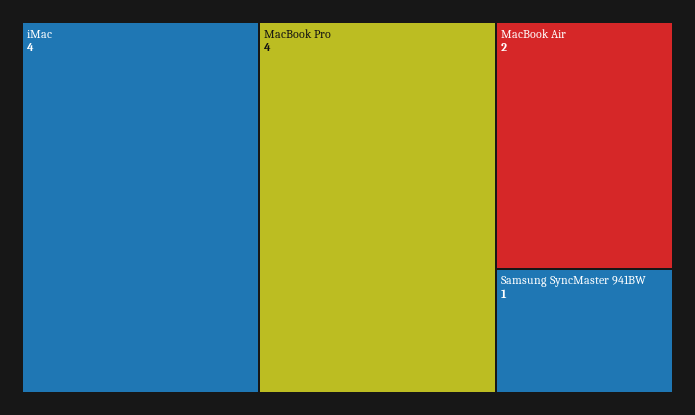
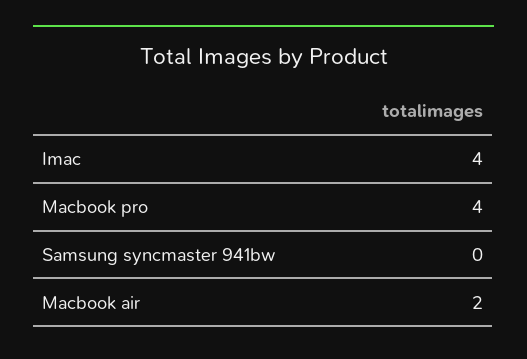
  {
    "iMac": 4,
    "MacBook Pro": 4,
    "MacBook Air": 2,
-   "Samsung SyncMaster 941BW": 1
+   "Samsung SyncMaster 941BW": 0
  }

